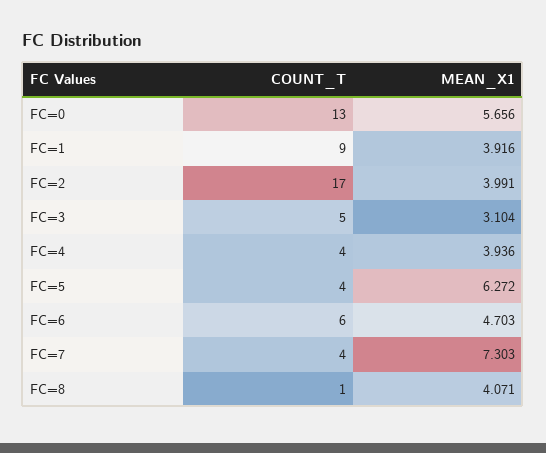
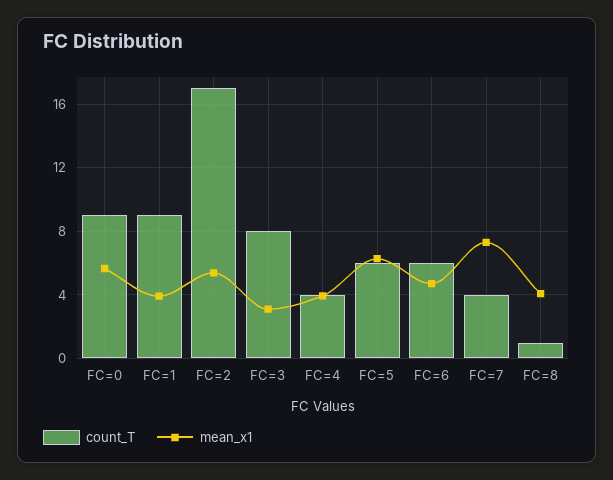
  {
    "COUNT_T": {
-     "FC=0": 13,
+     "FC=0": 9,
      "FC=1": 9,
      "FC=2": 17,
-     "FC=3": 5,
+     "FC=3": 8,
      "FC=4": 4,
-     "FC=5": 4,
+     "FC=5": 6,
      "FC=6": 6,
      "FC=7": 4,
      "FC=8": 1
    },
    "MEAN_X1": {
      "FC=0": 5.656,
      "FC=1": 3.916,
-     "FC=2": 3.991,
+     "FC=2": 5.5,
      "FC=3": 3.104,
      "FC=4": 3.936,
      "FC=5": 6.272,
      "FC=6": 4.703,
      "FC=7": 7.303,
      "FC=8": 4.071
    }
  }

